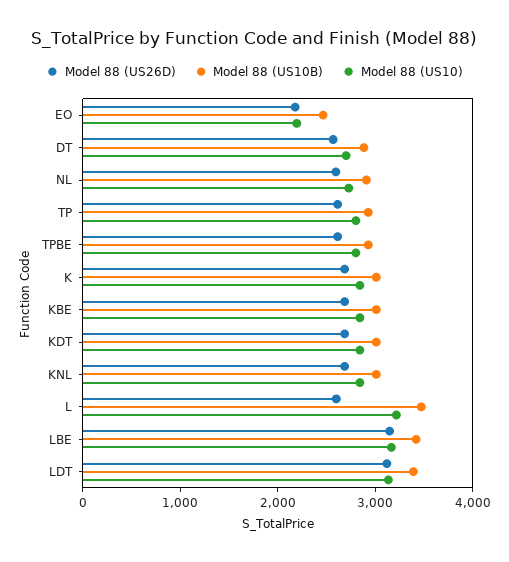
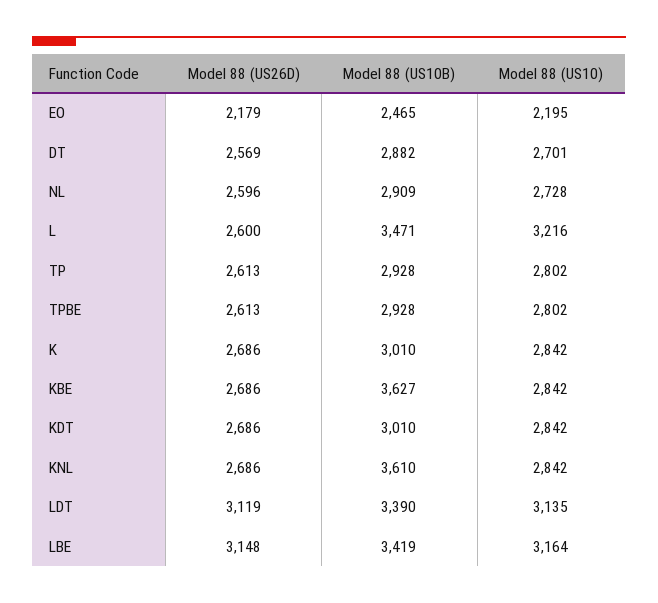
  {
    "Model 88 (US26D)": {
      "EO": 2179,
      "DT": 2569,
      "NL": 2596,
      "TP": 2613,
      "TPBE": 2613,
      "K": 2686,
      "KBE": 2686,
      "KDT": 2686,
      "KNL": 2686,
      "L": 2600,
      "LBE": 3148,
      "LDT": 3119
    },
    "Model 88 (US10B)": {
      "EO": 2465,
      "DT": 2882,
      "NL": 2909,
      "TP": 2928,
      "TPBE": 2928,
      "K": 3010,
-     "KBE": 3000,
+     "KBE": 3627,
      "KDT": 3010,
-     "KNL": 3000,
+     "KNL": 3610,
      "L": 3471,
      "LBE": 3419,
      "LDT": 3390
    },
    "Model 88 (US10)": {
      "EO": 2195,
      "DT": 2701,
      "NL": 2728,
      "TP": 2802,
      "TPBE": 2802,
      "K": 2842,
      "KBE": 2842,
      "KDT": 2842,
      "KNL": 2842,
      "L": 3216,
      "LBE": 3164,
      "LDT": 3135
    }
  }

